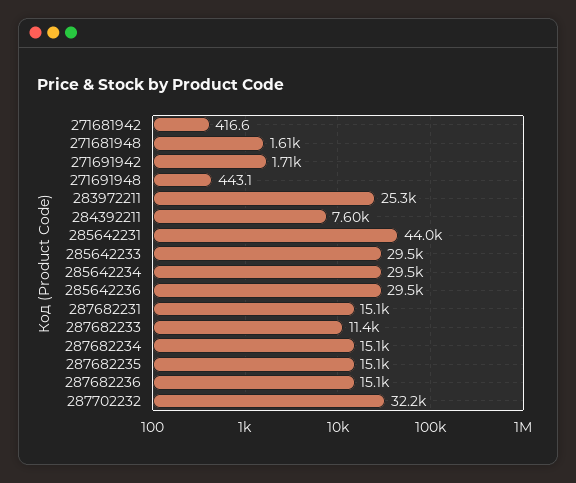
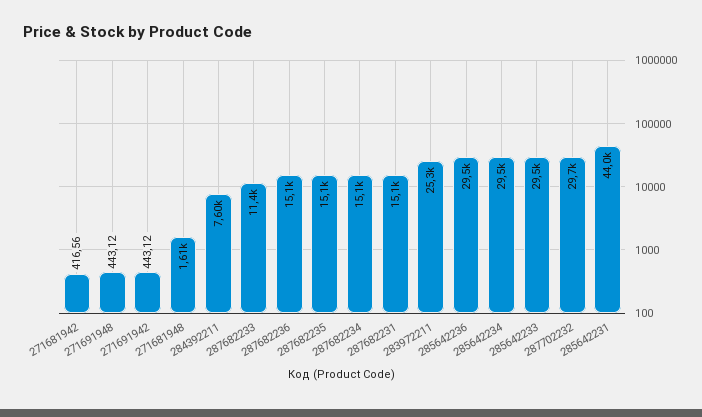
  {
    "271681942": 416.56,
    "271681948": 1610,
-   "271691942": 1710,
+   "271691942": 443.12,
    "271691948": 443.12,
    "283972211": 25300,
    "284392211": 7600,
    "285642231": 44000,
    "285642233": 29500,
    "285642234": 29500,
    "285642236": 29500,
    "287682231": 15100,
    "287682233": 11400,
    "287682234": 15100,
    "287682235": 15100,
    "287682236": 15100,
-   "287702232": 32200
+   "287702232": 29700
  }

